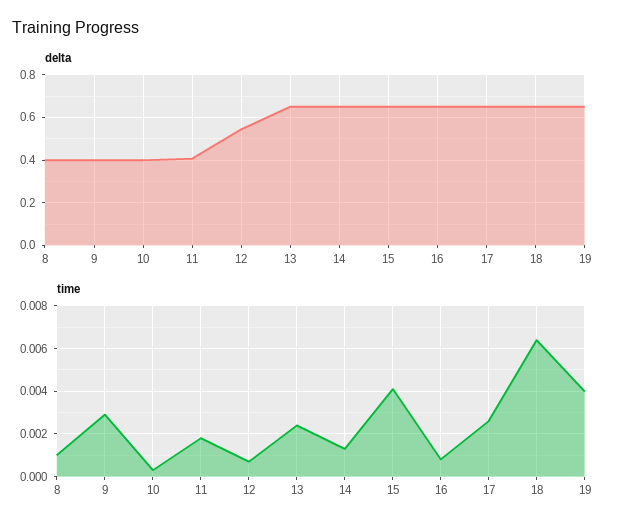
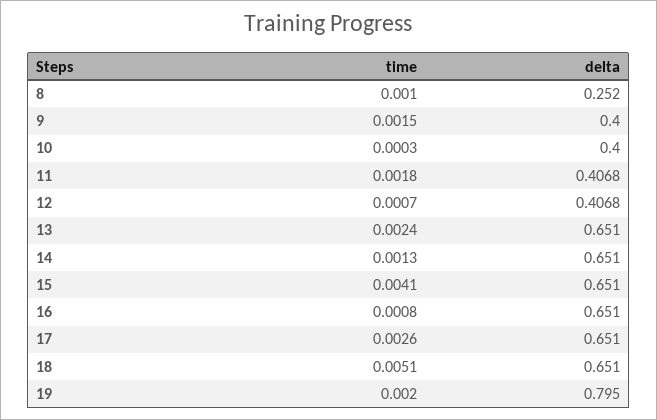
  {
    "delta": {
-     "8": 0.4,
+     "8": 0.252,
      "9": 0.4,
      "10": 0.4,
      "11": 0.4068,
-     "12": 0.55,
+     "12": 0.4068,
      "13": 0.651,
      "14": 0.651,
      "15": 0.651,
      "16": 0.651,
      "17": 0.651,
      "18": 0.651,
-     "19": 0.65
+     "19": 0.795
    },
    "time": {
      "8": 0.001,
-     "9": 0.003,
+     "9": 0.0015,
      "10": 0.0003,
      "11": 0.0018,
      "12": 0.0007,
      "13": 0.0024,
      "14": 0.0013,
      "15": 0.0041,
      "16": 0.0008,
      "17": 0.0026,
-     "18": 0.0065,
+     "18": 0.0051,
-     "19": 0.004
+     "19": 0.002
    }
  }

